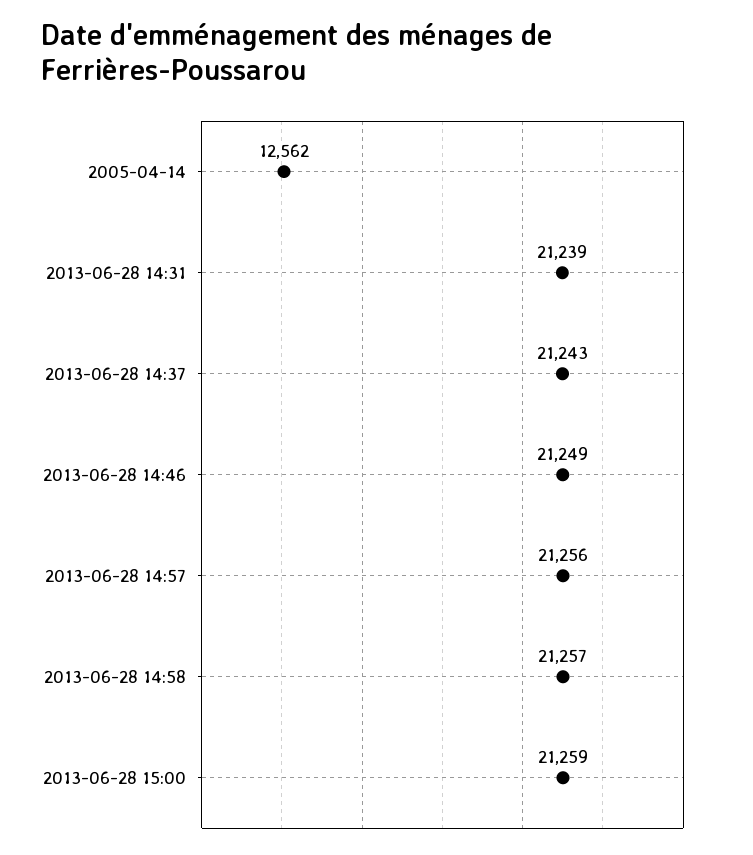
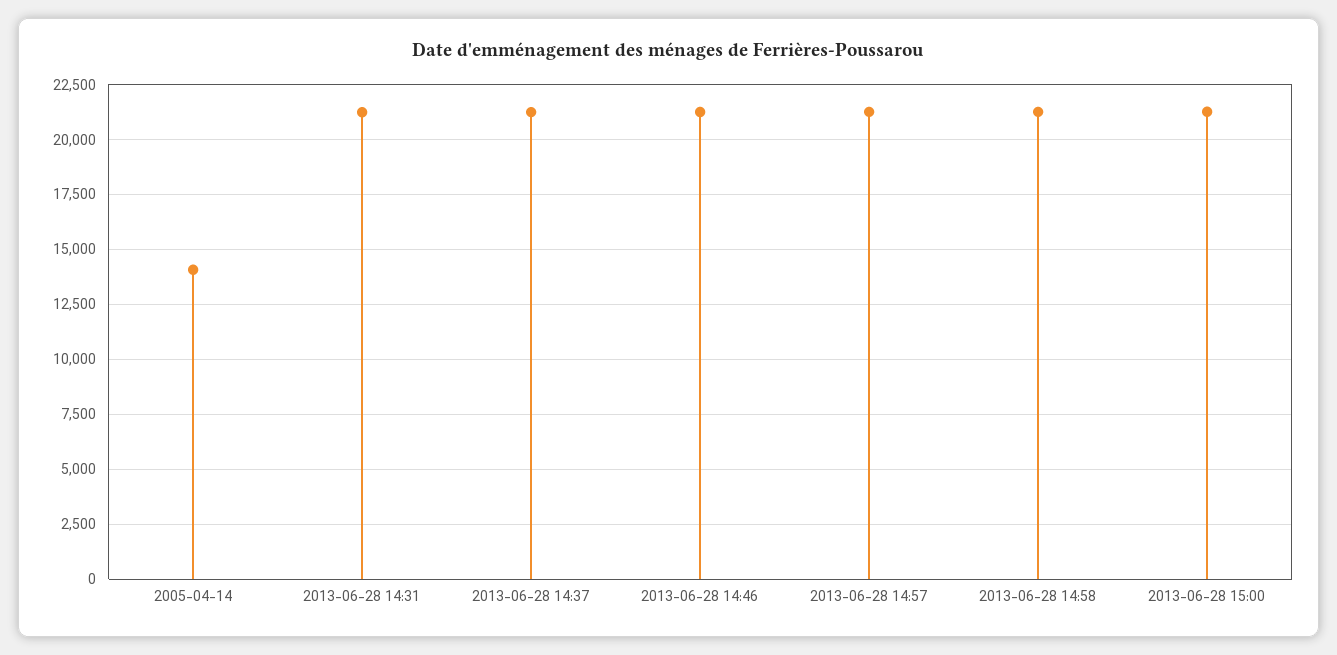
  {
-   "2005-04-14": 12562,
+   "2005-04-14": 14000,
    "2013-06-28 14:31": 21239,
    "2013-06-28 14:37": 21243,
    "2013-06-28 14:46": 21249,
    "2013-06-28 14:57": 21256,
    "2013-06-28 14:58": 21257,
    "2013-06-28 15:00": 21259
  }

